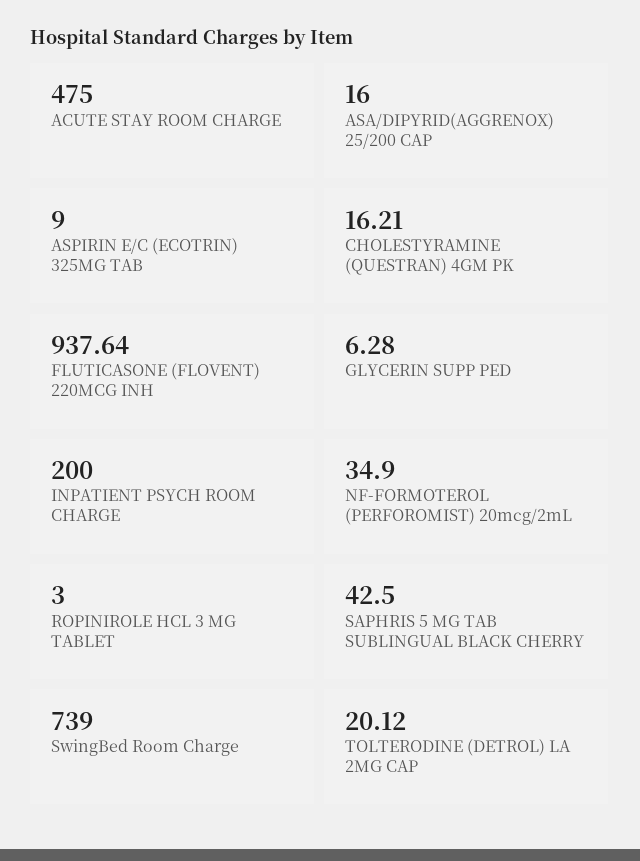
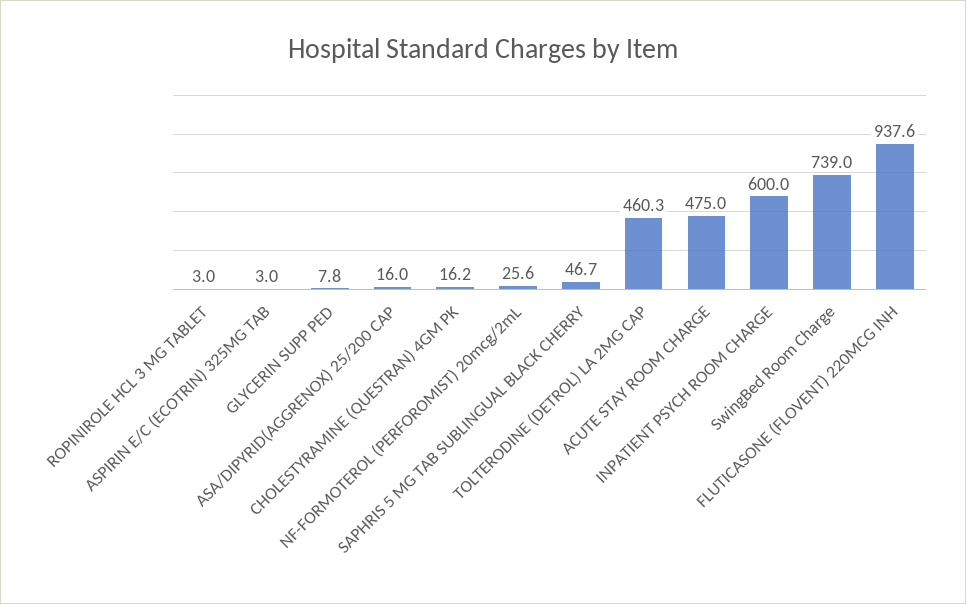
  {
    "ACUTE STAY ROOM CHARGE": 475,
    "ASA/DIPYRID(AGGRENOX) 25/200 CAP": 16,
-   "ASPIRIN E/C (ECOTRIN) 325MG TAB": 9,
+   "ASPIRIN E/C (ECOTRIN) 325MG TAB": 3,
    "CHOLESTYRAMINE (QUESTRAN) 4GM PK": 16.21,
    "FLUTICASONE (FLOVENT) 220MCG INH": 937.64,
-   "GLYCERIN SUPP PED": 6.28,
+   "GLYCERIN SUPP PED": 7.8,
-   "INPATIENT PSYCH ROOM CHARGE": 200,
+   "INPATIENT PSYCH ROOM CHARGE": 600,
-   "NF-FORMOTEROL (PERFOROMIST) 20mcg/2mL": 34.9,
+   "NF-FORMOTEROL (PERFOROMIST) 20mcg/2mL": 25.6,
    "ROPINIROLE HCL 3 MG TABLET": 3,
-   "SAPHRIS 5 MG TAB SUBLINGUAL BLACK CHERRY": 42.5,
+   "SAPHRIS 5 MG TAB SUBLINGUAL BLACK CHERRY": 46.7,
    "SwingBed Room Charge": 739,
-   "TOLTERODINE (DETROL) LA 2MG CAP": 20.12
+   "TOLTERODINE (DETROL) LA 2MG CAP": 460.3
  }

